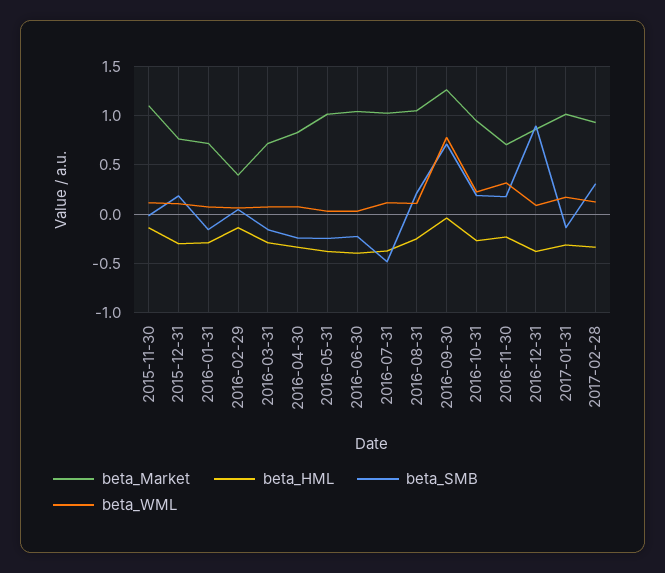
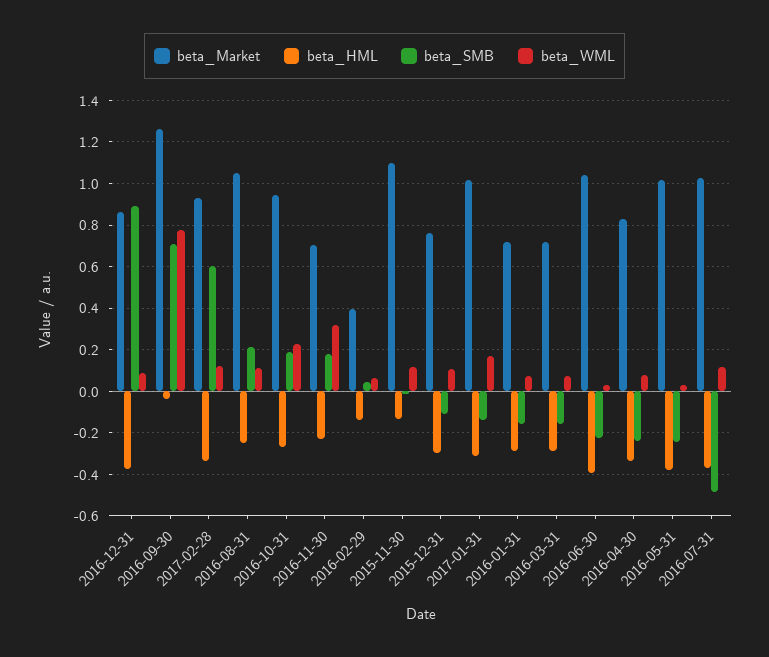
  {
    "beta_Market": {
      "2015-11-30": 1.1,
      "2015-12-31": 0.75,
      "2016-01-31": 0.7,
      "2016-02-29": 0.4,
      "2016-03-31": 0.7,
      "2016-04-30": 0.85,
      "2016-05-31": 1,
      "2016-06-30": 1.05,
      "2016-07-31": 1.05,
      "2016-08-31": 1.05,
      "2016-09-30": 1.25,
      "2016-10-31": 0.95,
      "2016-11-30": 0.7,
      "2016-12-31": 0.85,
      "2017-01-31": 1,
      "2017-02-28": 0.95
    },
    "beta_HML": {
      "2015-11-30": -0.15,
      "2015-12-31": -0.3,
      "2016-01-31": -0.3,
      "2016-02-29": -0.15,
      "2016-03-31": -0.3,
      "2016-04-30": -0.35,
      "2016-05-31": -0.4,
      "2016-06-30": -0.4,
      "2016-07-31": -0.35,
      "2016-08-31": -0.25,
      "2016-09-30": -0.05,
      "2016-10-31": -0.25,
      "2016-11-30": -0.25,
      "2016-12-31": -0.4,
      "2017-01-31": -0.3,
      "2017-02-28": -0.35
    },
    "beta_SMB": {
      "2015-11-30": 0,
-     "2015-12-31": 0.2,
+     "2015-12-31": -0.1,
      "2016-01-31": -0.15,
      "2016-02-29": 0.05,
      "2016-03-31": -0.15,
      "2016-04-30": -0.25,
      "2016-05-31": -0.25,
      "2016-06-30": -0.25,
      "2016-07-31": -0.5,
      "2016-08-31": 0.2,
      "2016-09-30": 0.7,
      "2016-10-31": 0.2,
      "2016-11-30": 0.2,
      "2016-12-31": 0.9,
      "2017-01-31": -0.15,
-     "2017-02-28": 0.3
+     "2017-02-28": 0.6
    },
    "beta_WML": {
      "2015-11-30": 0.1,
      "2015-12-31": 0.1,
      "2016-01-31": 0.05,
      "2016-02-29": 0.05,
      "2016-03-31": 0.05,
      "2016-04-30": 0.1,
      "2016-05-31": 0.05,
      "2016-06-30": 0.05,
      "2016-07-31": 0.1,
      "2016-08-31": 0.1,
      "2016-09-30": 0.8,
      "2016-10-31": 0.25,
      "2016-11-30": 0.3,
      "2016-12-31": 0.1,
      "2017-01-31": 0.15,
      "2017-02-28": 0.1
    }
  }

